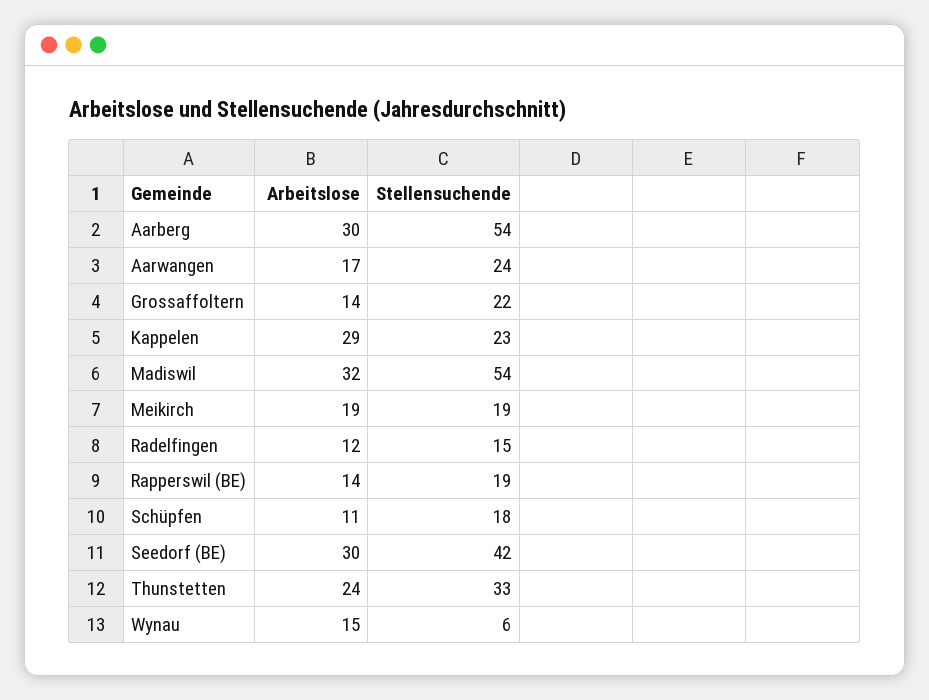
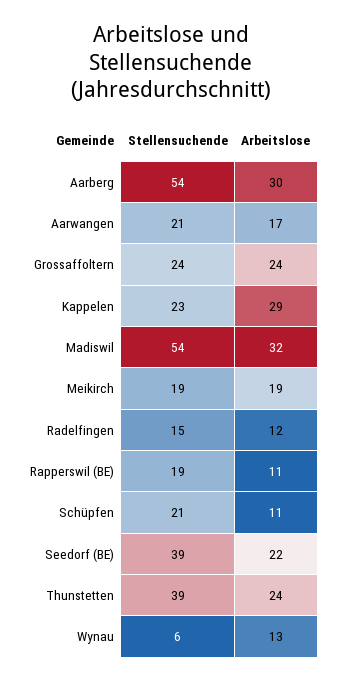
  {
    "Arbeitslose": {
      "Aarberg": 30,
      "Aarwangen": 17,
-     "Grossaffoltern": 14,
+     "Grossaffoltern": 24,
      "Kappelen": 29,
      "Madiswil": 32,
      "Meikirch": 19,
      "Radelfingen": 12,
-     "Rapperswil (BE)": 14,
+     "Rapperswil (BE)": 11,
      "Schüpfen": 11,
-     "Seedorf (BE)": 30,
+     "Seedorf (BE)": 22,
      "Thunstetten": 24,
-     "Wynau": 15
+     "Wynau": 13
    },
    "Stellensuchende": {
      "Aarberg": 54,
-     "Aarwangen": 24,
+     "Aarwangen": 21,
-     "Grossaffoltern": 22,
+     "Grossaffoltern": 24,
      "Kappelen": 23,
      "Madiswil": 54,
      "Meikirch": 19,
      "Radelfingen": 15,
      "Rapperswil (BE)": 19,
-     "Schüpfen": 18,
+     "Schüpfen": 21,
-     "Seedorf (BE)": 42,
+     "Seedorf (BE)": 39,
-     "Thunstetten": 33,
+     "Thunstetten": 39,
      "Wynau": 6
    }
  }

